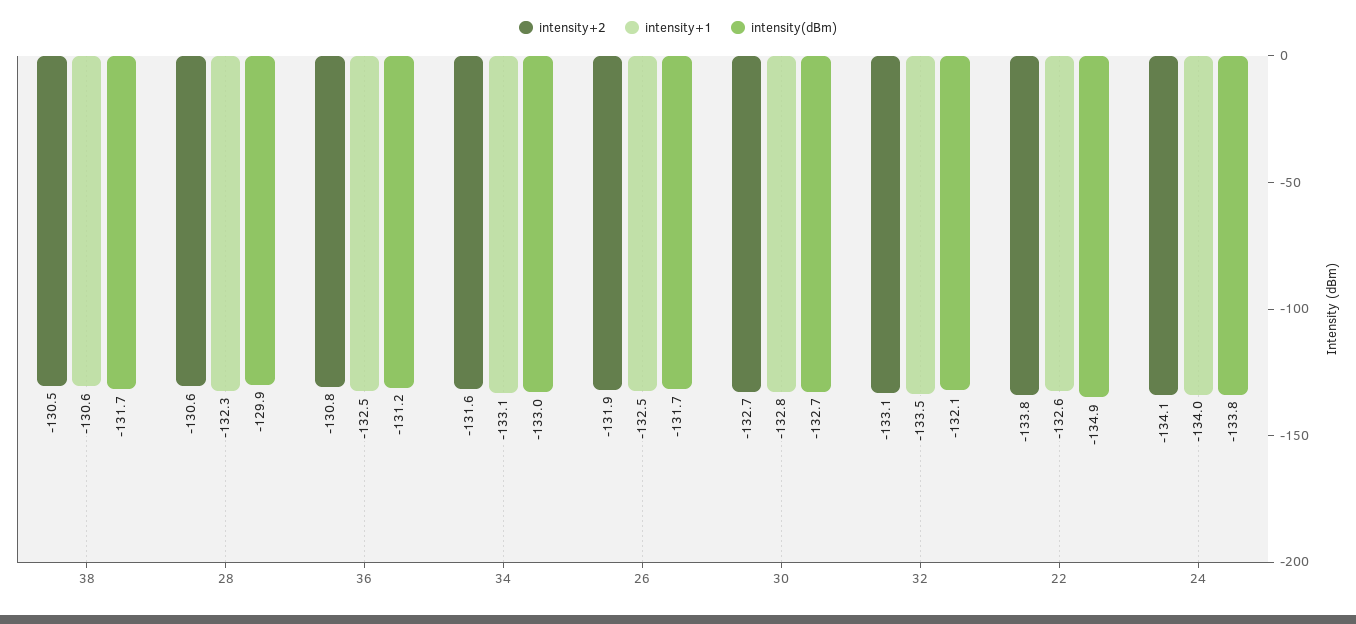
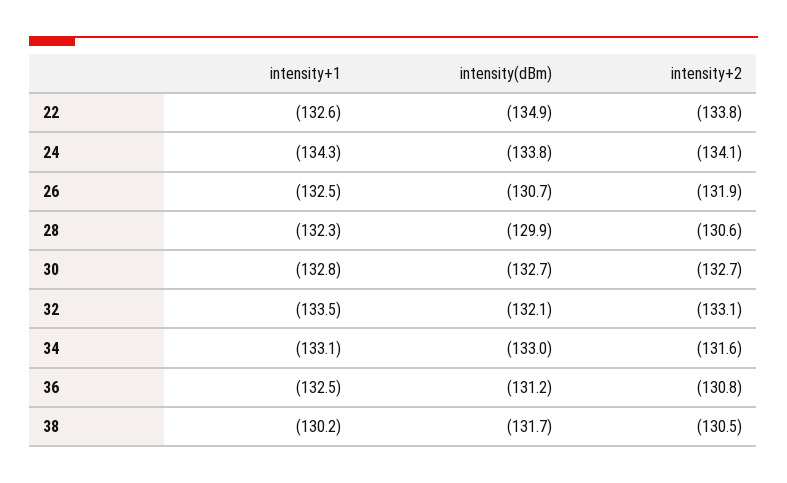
  {
    "intensity+2": {
      "38": -130.5,
      "28": -130.6,
      "36": -130.8,
      "34": -131.6,
      "26": -131.9,
      "30": -132.7,
      "32": -133.1,
      "22": -133.8,
      "24": -134.1
    },
    "intensity+1": {
-     "38": -130.6,
+     "38": -130.2,
      "28": -132.3,
      "36": -132.5,
      "34": -133.1,
      "26": -132.5,
      "30": -132.8,
      "32": -133.5,
      "22": -132.6,
-     "24": -134
+     "24": -134.3
    },
    "intensity(dBm)": {
      "38": -131.7,
      "28": -129.9,
      "36": -131.2,
      "34": -133,
-     "26": -131.7,
+     "26": -130.7,
      "30": -132.7,
      "32": -132.1,
      "22": -134.9,
      "24": -133.8
    }
  }

